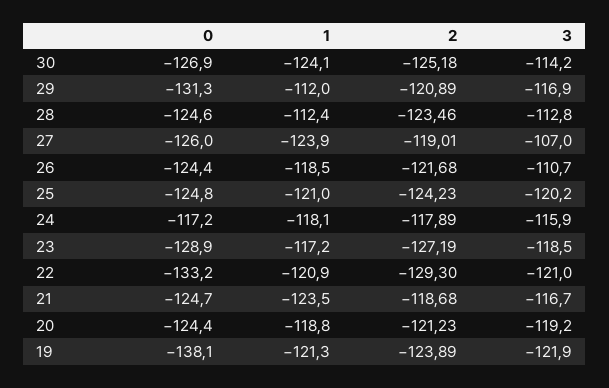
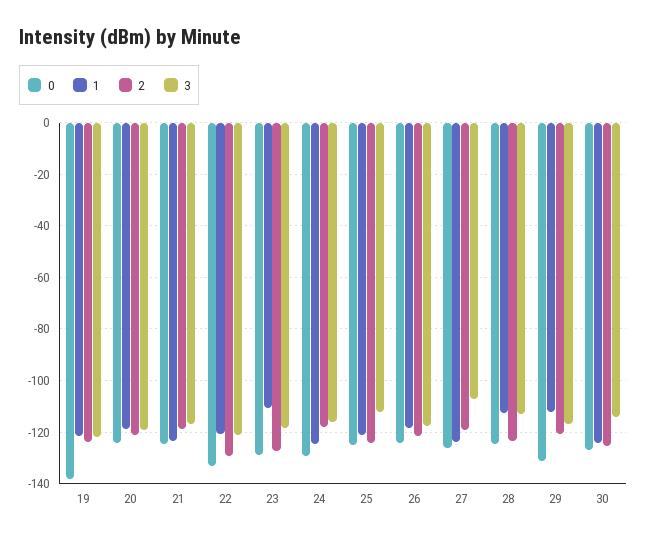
  {
    "0": {
      "30": -126.9,
      "29": -131.3,
      "28": -124.6,
      "27": -126,
      "26": -124.4,
      "25": -124.8,
-     "24": -117.2,
+     "24": -130,
      "23": -128.9,
      "22": -133.2,
      "21": -124.7,
      "20": -124.4,
      "19": -138.1
    },
    "1": {
      "30": -124.1,
      "29": -112,
      "28": -112.4,
      "27": -123.9,
      "26": -118.5,
      "25": -121,
-     "24": -118.1,
+     "24": -125,
-     "23": -117.2,
+     "23": -110,
      "22": -120.9,
      "21": -123.5,
      "20": -118.8,
      "19": -121.3
    },
    "2": {
      "30": -125.18,
      "29": -120.89,
      "28": -123.46,
      "27": -119.01,
      "26": -121.68,
      "25": -124.23,
      "24": -117.89,
      "23": -127.19,
      "22": -129.3,
      "21": -118.68,
      "20": -121.23,
      "19": -123.89
    },
    "3": {
      "30": -114.2,
      "29": -116.9,
      "28": -112.8,
      "27": -107,
-     "26": -110.7,
+     "26": -117.5,
-     "25": -120.2,
+     "25": -112.5,
      "24": -115.9,
      "23": -118.5,
      "22": -121,
      "21": -116.7,
      "20": -119.2,
      "19": -121.9
    }
  }

